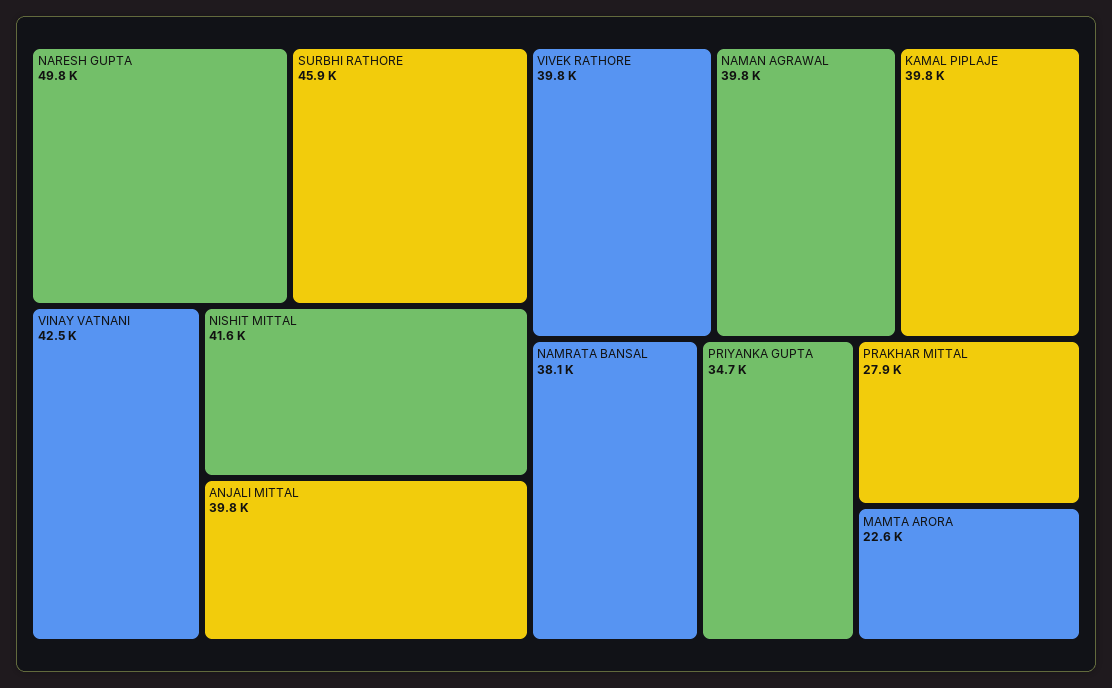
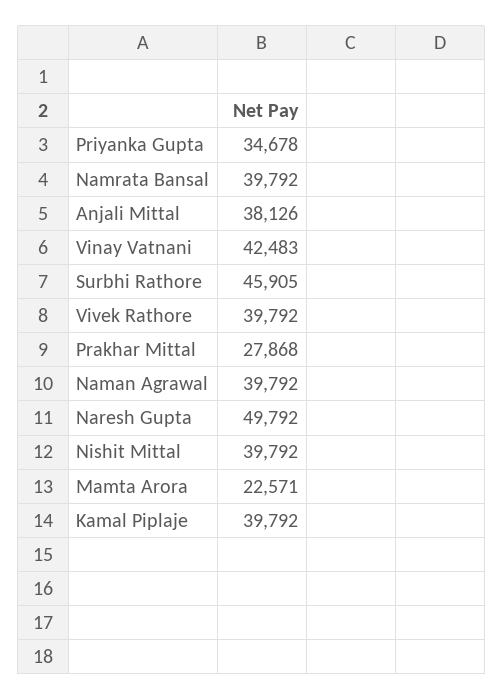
  {
    "NARESH GUPTA": 49792,
    "SURBHI RATHORE": 45905,
    "VINAY VATNANI": 42483,
-   "NISHIT MITTAL": 41600,
+   "NISHIT MITTAL": 39792,
-   "ANJALI MITTAL": 39800,
+   "ANJALI MITTAL": 38126,
    "VIVEK RATHORE": 39792,
    "NAMAN AGRAWAL": 39792,
    "KAMAL PIPLAJE": 39792,
-   "NAMRATA BANSAL": 38100,
+   "NAMRATA BANSAL": 39792,
    "PRIYANKA GUPTA": 34678,
    "PRAKHAR MITTAL": 27868,
    "MAMTA ARORA": 22571
  }

